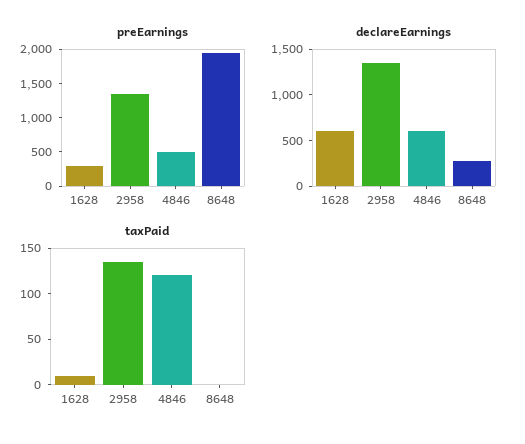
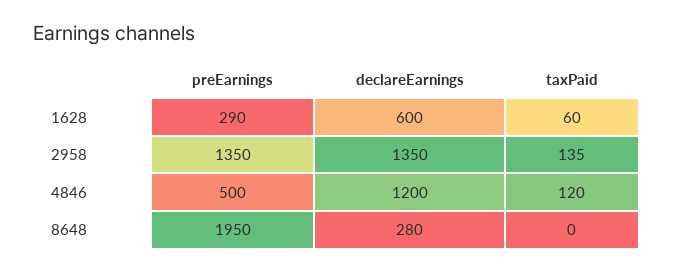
  {
    "preEarnings": {
      "1628": 290,
      "2958": 1350,
      "4846": 500,
      "8648": 1950
    },
    "declareEarnings": {
      "1628": 600,
      "2958": 1350,
-     "4846": 600,
+     "4846": 1200,
      "8648": 280
    },
    "taxPaid": {
-     "1628": 10,
+     "1628": 60,
      "2958": 135,
      "4846": 120,
      "8648": 0
    }
  }

